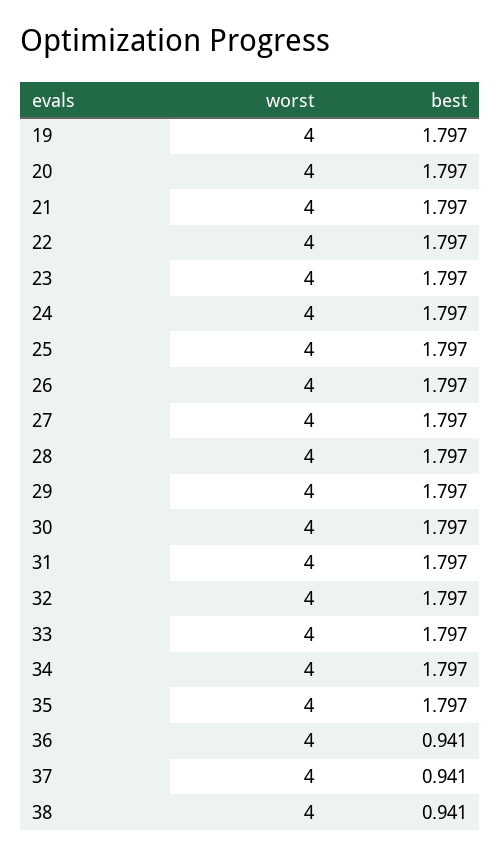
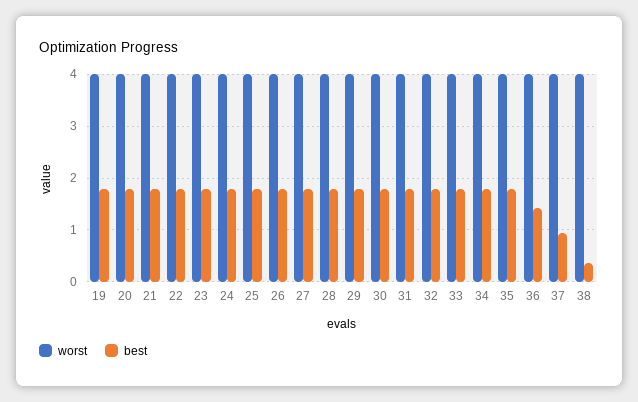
  {
    "worst": {
      "19": 4,
      "20": 4,
      "21": 4,
      "22": 4,
      "23": 4,
      "24": 4,
      "25": 4,
      "26": 4,
      "27": 4,
      "28": 4,
      "29": 4,
      "30": 4,
      "31": 4,
      "32": 4,
      "33": 4,
      "34": 4,
      "35": 4,
      "36": 4,
      "37": 4,
      "38": 4
    },
    "best": {
      "19": 1.797,
      "20": 1.797,
      "21": 1.797,
      "22": 1.797,
      "23": 1.797,
      "24": 1.797,
      "25": 1.797,
      "26": 1.797,
      "27": 1.797,
      "28": 1.797,
      "29": 1.797,
      "30": 1.797,
      "31": 1.797,
      "32": 1.797,
      "33": 1.797,
      "34": 1.797,
      "35": 1.797,
-     "36": 0.941,
+     "36": 1.4,
      "37": 0.941,
-     "38": 0.941
+     "38": 0.4
    }
  }

